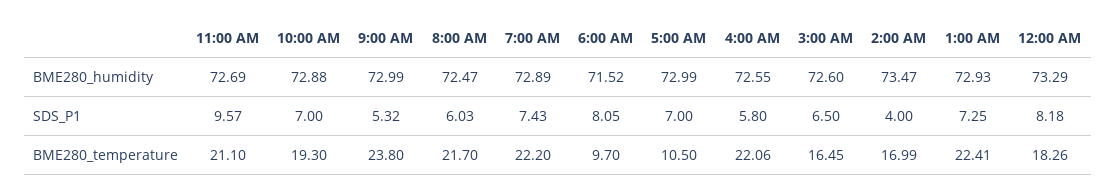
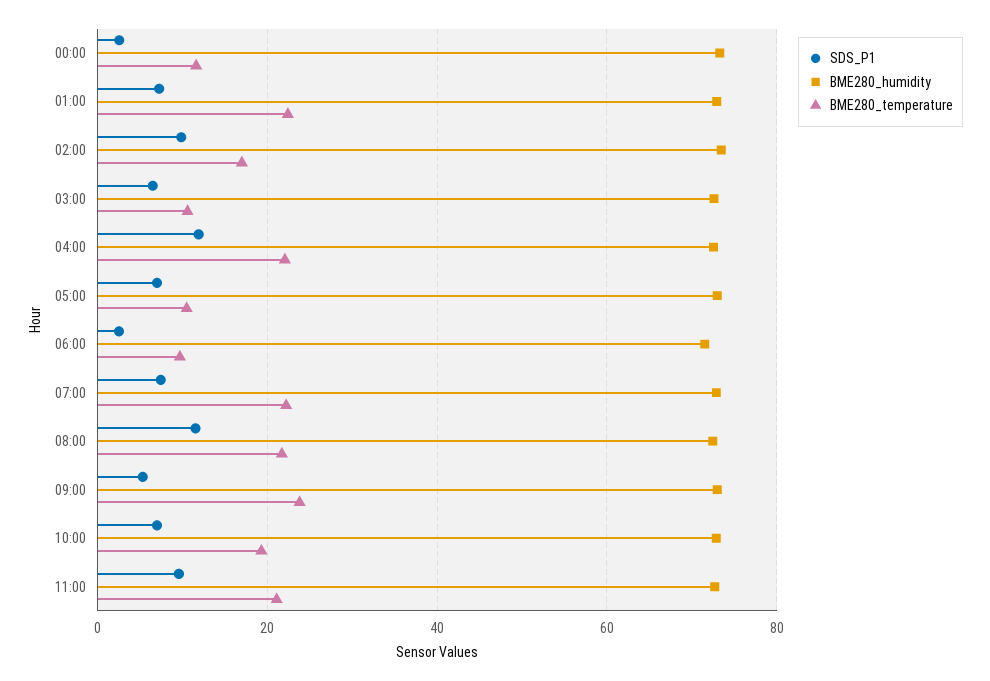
  {
    "BME280_humidity": {
      "11:00 AM": 72.69,
      "10:00 AM": 72.88,
      "9:00 AM": 72.99,
      "8:00 AM": 72.47,
      "7:00 AM": 72.89,
      "6:00 AM": 71.52,
      "5:00 AM": 72.99,
      "4:00 AM": 72.55,
      "3:00 AM": 72.6,
      "2:00 AM": 73.47,
      "1:00 AM": 72.93,
      "12:00 AM": 73.29
    },
    "SDS_P1": {
      "11:00 AM": 9.57,
      "10:00 AM": 7,
      "9:00 AM": 5.32,
-     "8:00 AM": 6.03,
+     "8:00 AM": 12,
      "7:00 AM": 7.43,
-     "6:00 AM": 8.05,
+     "6:00 AM": 2,
      "5:00 AM": 7,
-     "4:00 AM": 5.8,
+     "4:00 AM": 12,
      "3:00 AM": 6.5,
-     "2:00 AM": 4,
+     "2:00 AM": 10,
      "1:00 AM": 7.25,
-     "12:00 AM": 8.18
+     "12:00 AM": 2
    },
    "BME280_temperature": {
      "11:00 AM": 21.1,
      "10:00 AM": 19.3,
      "9:00 AM": 23.8,
      "8:00 AM": 21.7,
      "7:00 AM": 22.2,
      "6:00 AM": 9.7,
      "5:00 AM": 10.5,
      "4:00 AM": 22.06,
-     "3:00 AM": 16.45,
+     "3:00 AM": 10,
      "2:00 AM": 16.99,
      "1:00 AM": 22.41,
-     "12:00 AM": 18.26
+     "12:00 AM": 12
    }
  }

